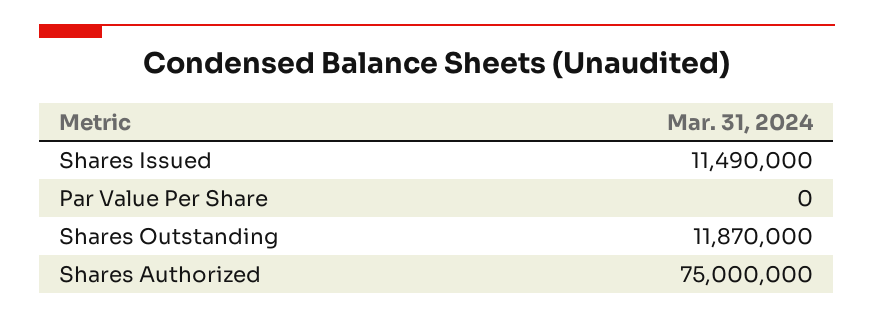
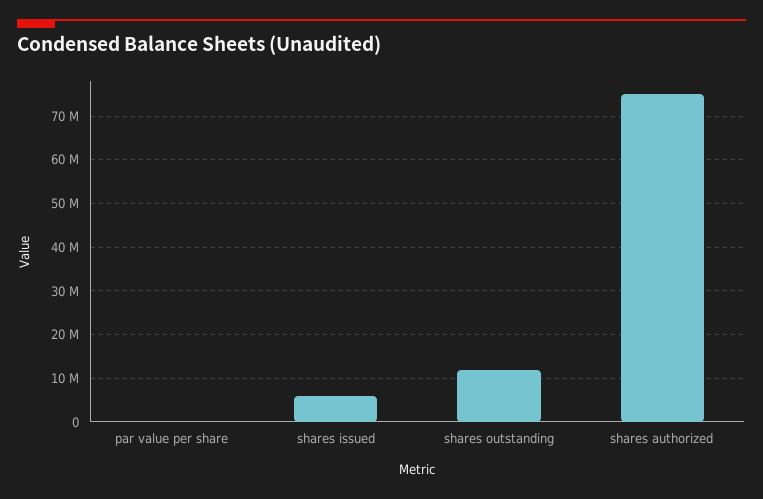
  {
-   "Shares Issued": 11490000,
+   "Shares Issued": 6000000,
    "Par Value Per Share": 0,
    "Shares Outstanding": 11870000,
    "Shares Authorized": 75000000
  }

